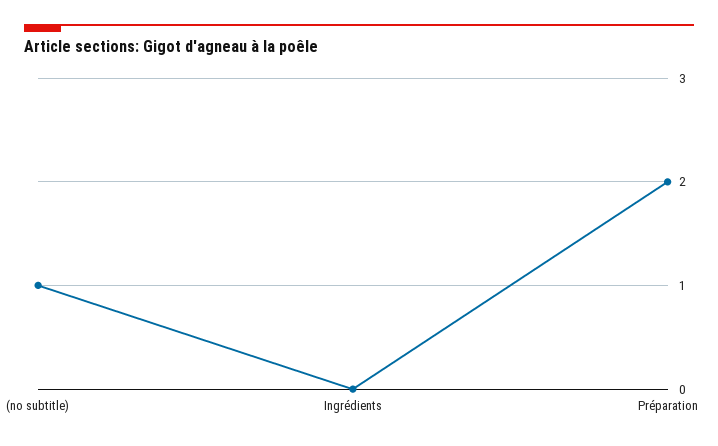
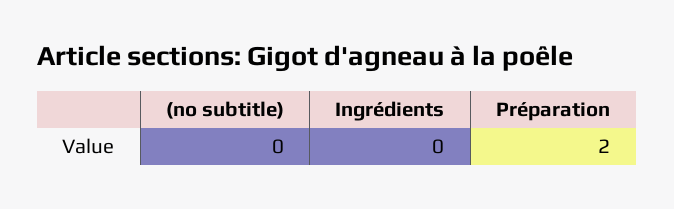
  {
-   "(no subtitle)": 1,
+   "(no subtitle)": 0,
    "Ingrédients": 0,
    "Préparation": 2
  }

